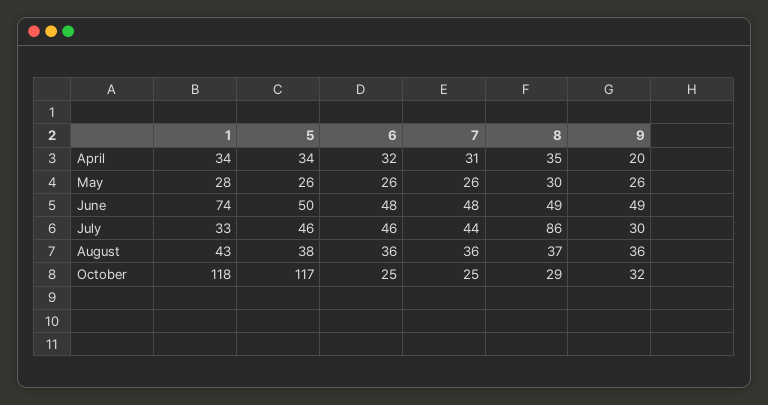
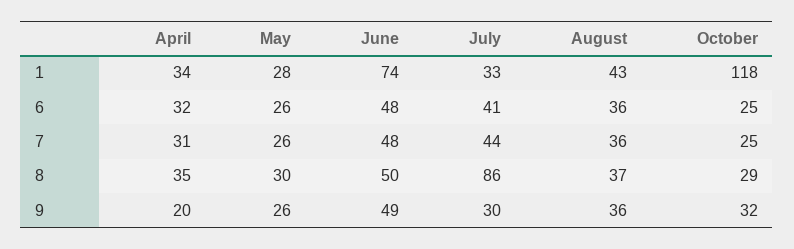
  {
    "1": {
      "April": 34,
      "May": 28,
      "June": 74,
      "July": 33,
      "August": 43,
      "October": 118
    },
-   "5": {
-     "April": 34,
-     "May": 26,
-     "June": 50,
-     "July": 46,
-     "August": 38,
-     "October": 117
-   },
    "6": {
      "April": 32,
      "May": 26,
      "June": 48,
-     "July": 46,
+     "July": 41,
      "August": 36,
      "October": 25
    },
    "7": {
      "April": 31,
      "May": 26,
      "June": 48,
      "July": 44,
      "August": 36,
      "October": 25
    },
    "8": {
      "April": 35,
      "May": 30,
-     "June": 49,
+     "June": 50,
      "July": 86,
      "August": 37,
      "October": 29
    },
    "9": {
      "April": 20,
      "May": 26,
      "June": 49,
      "July": 30,
      "August": 36,
      "October": 32
    }
  }

